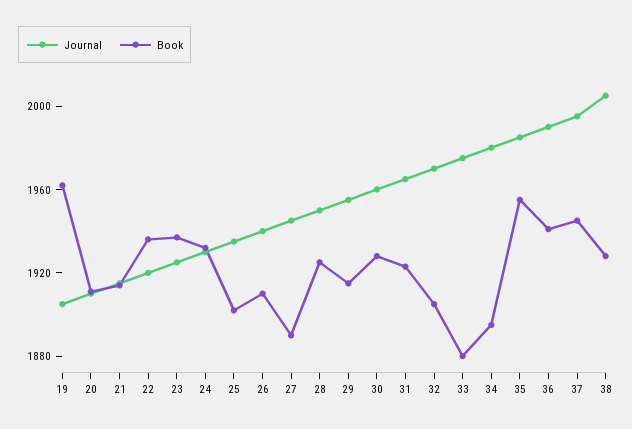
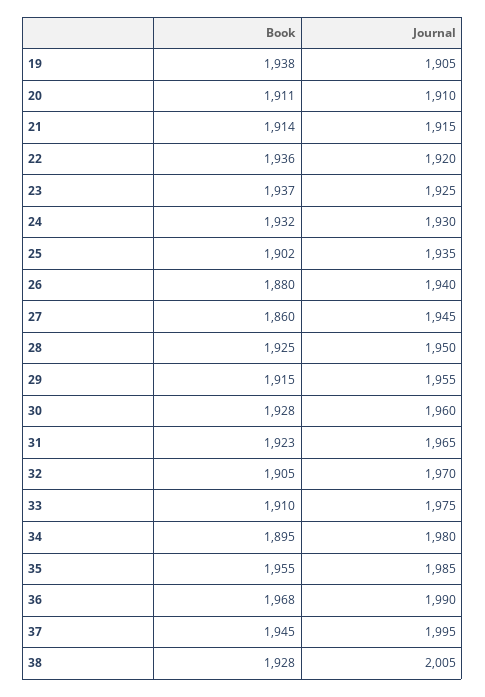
  {
    "Journal": {
      "19": 1905,
      "20": 1910,
      "21": 1915,
      "22": 1920,
      "23": 1925,
      "24": 1930,
      "25": 1935,
      "26": 1940,
      "27": 1945,
      "28": 1950,
      "29": 1955,
      "30": 1960,
      "31": 1965,
      "32": 1970,
      "33": 1975,
      "34": 1980,
      "35": 1985,
      "36": 1990,
      "37": 1995,
      "38": 2005
    },
    "Book": {
-     "19": 1960,
+     "19": 1938,
      "20": 1911,
      "21": 1914,
      "22": 1936,
      "23": 1937,
      "24": 1932,
      "25": 1902,
-     "26": 1910,
+     "26": 1880,
-     "27": 1890,
+     "27": 1860,
      "28": 1925,
      "29": 1915,
      "30": 1928,
      "31": 1923,
      "32": 1905,
-     "33": 1880,
+     "33": 1910,
      "34": 1895,
      "35": 1955,
-     "36": 1940,
+     "36": 1968,
      "37": 1945,
      "38": 1928
    }
  }

